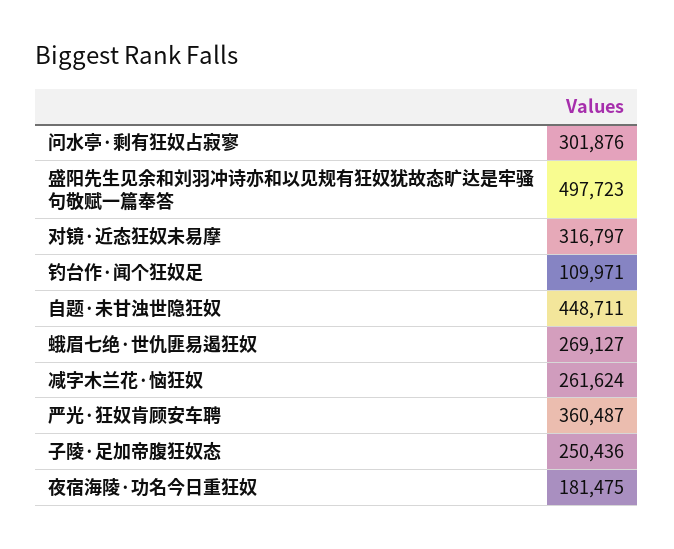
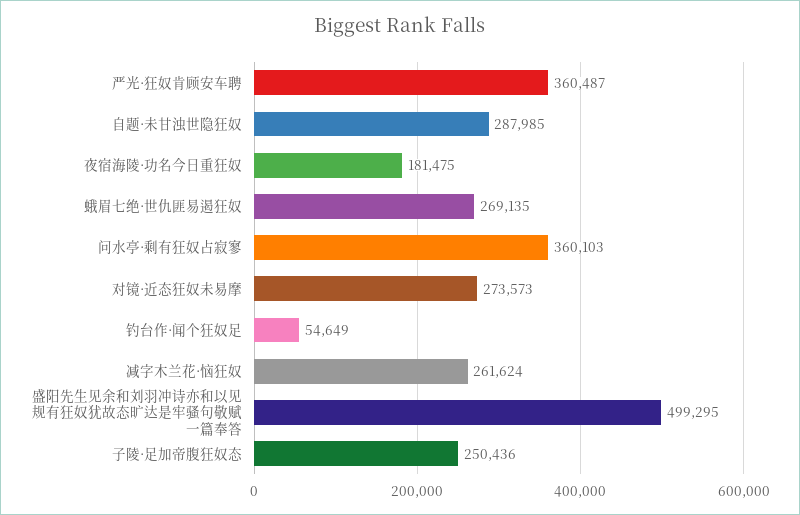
  {
-   "问水亭·剩有狂奴占寂寥": 301876,
+   "问水亭·剩有狂奴占寂寥": 360103,
-   "盛阳先生见余和刘羽冲诗亦和以见规有狂奴犹故态旷达是牢骚句敬赋一篇奉答": 497723,
+   "盛阳先生见余和刘羽冲诗亦和以见规有狂奴犹故态旷达是牢骚句敬赋一篇奉答": 499295,
-   "对镜·近态狂奴未易摩": 316797,
+   "对镜·近态狂奴未易摩": 273573,
-   "钓台作·闻个狂奴足": 109971,
+   "钓台作·闻个狂奴足": 54649,
-   "自题·未甘浊世隐狂奴": 448711,
+   "自题·未甘浊世隐狂奴": 287985,
-   "蛾眉七绝·世仇匪易遏狂奴": 269127,
+   "蛾眉七绝·世仇匪易遏狂奴": 269135,
    "减字木兰花·恼狂奴": 261624,
    "严光·狂奴肯顾安车聘": 360487,
    "子陵·足加帝腹狂奴态": 250436,
    "夜宿海陵·功名今日重狂奴": 181475
  }

